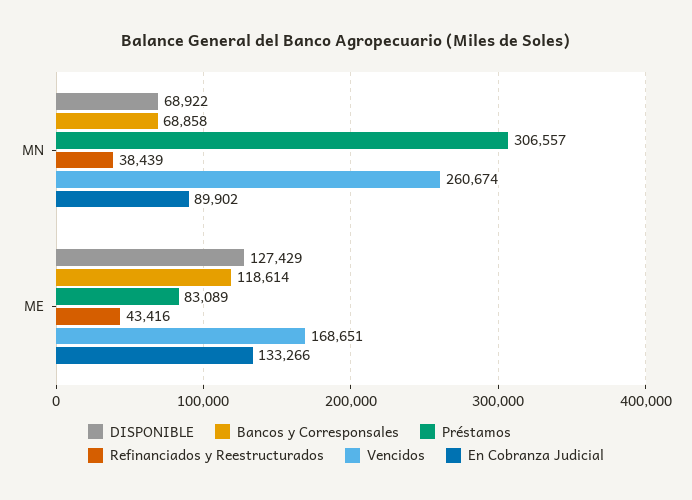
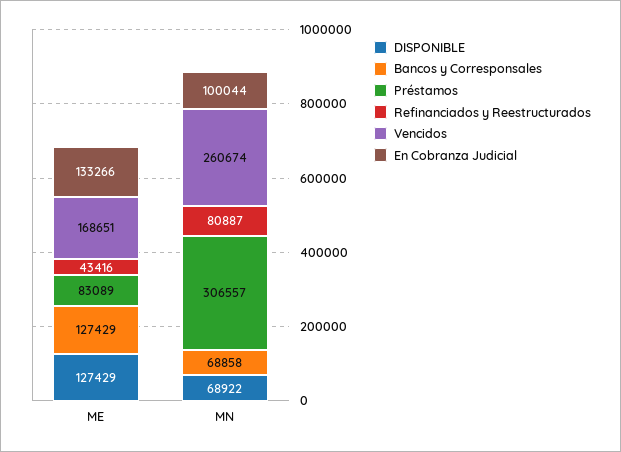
  {
    "DISPONIBLE": {
      "MN": 68922,
      "ME": 127429
    },
    "Bancos y Corresponsales": {
      "MN": 68858,
-     "ME": 118614
+     "ME": 127429
    },
    "Préstamos": {
      "MN": 306557,
      "ME": 83089
    },
    "Refinanciados y Reestructurados": {
-     "MN": 38439,
+     "MN": 80887,
      "ME": 43416
    },
    "Vencidos": {
      "MN": 260674,
      "ME": 168651
    },
    "En Cobranza Judicial": {
-     "MN": 89902,
+     "MN": 100044,
      "ME": 133266
    }
  }

